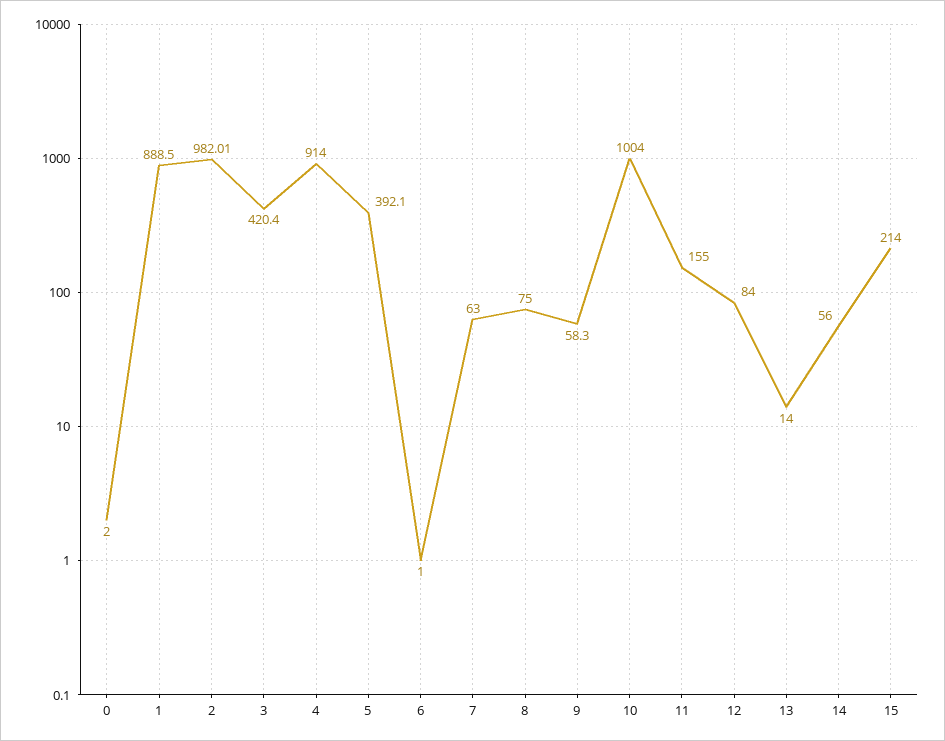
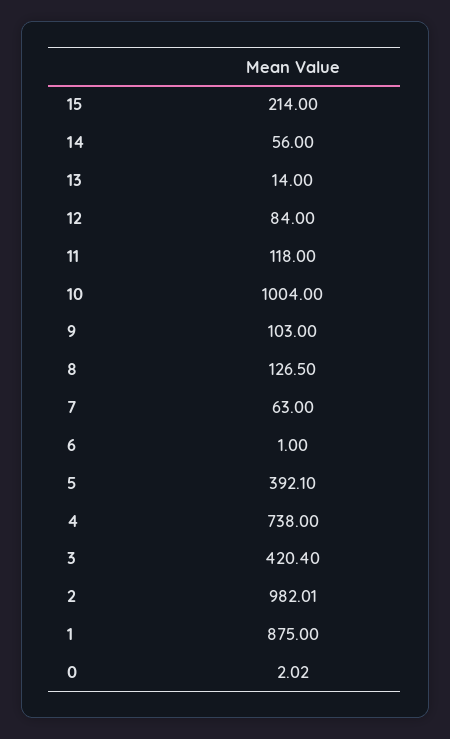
  {
-   "0": 2,
+   "0": 2.02,
-   "1": 888.5,
+   "1": 875,
    "2": 982.01,
    "3": 420.4,
-   "4": 914,
+   "4": 738,
    "5": 392.1,
    "6": 1,
    "7": 63,
-   "8": 75,
+   "8": 126.5,
-   "9": 58.3,
+   "9": 103,
    "10": 1004,
-   "11": 155,
+   "11": 118,
    "12": 84,
    "13": 14,
    "14": 56,
    "15": 214
  }

